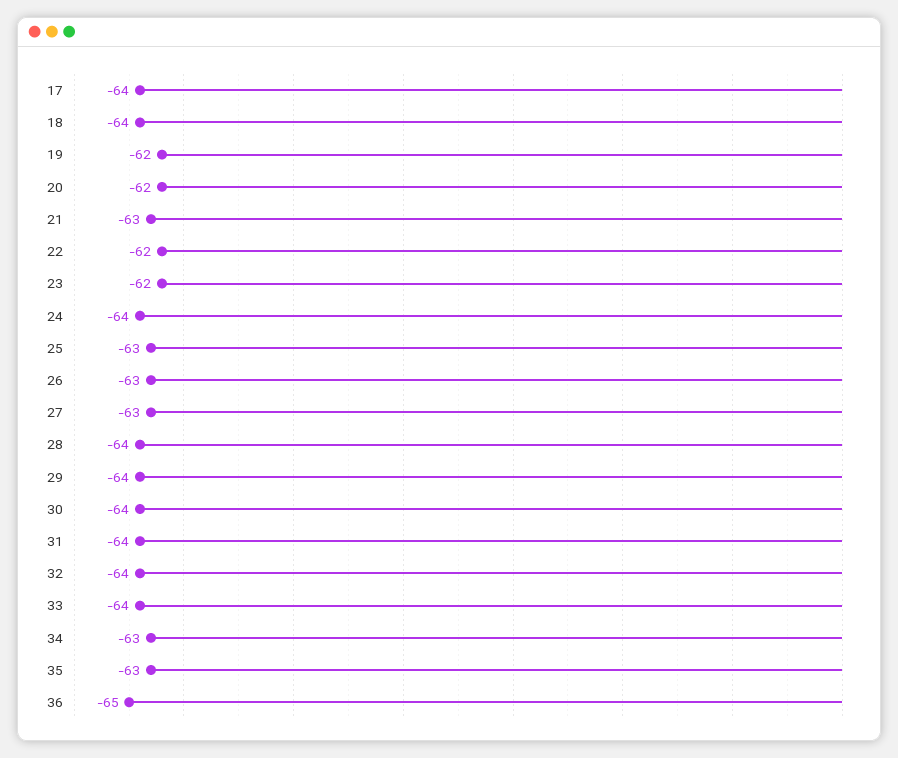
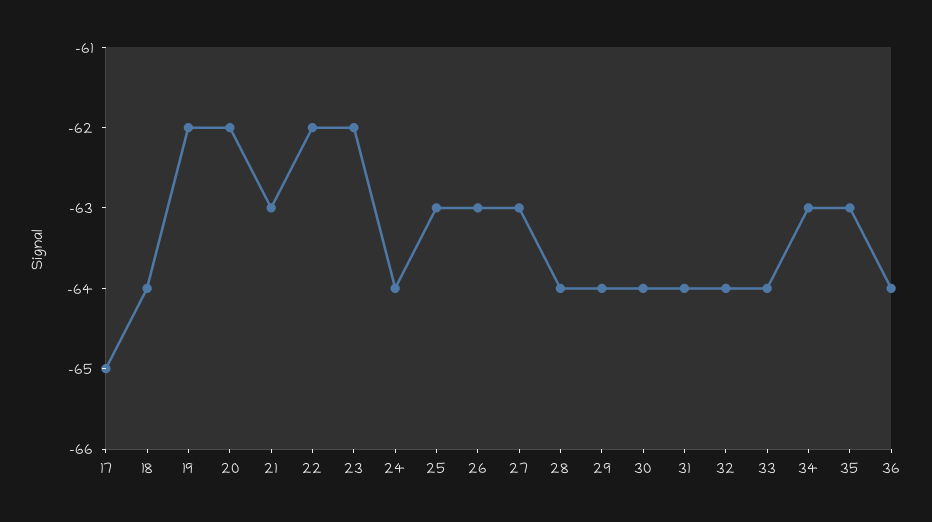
  {
-   "17": -64,
+   "17": -65,
    "18": -64,
    "19": -62,
    "20": -62,
    "21": -63,
    "22": -62,
    "23": -62,
    "24": -64,
    "25": -63,
    "26": -63,
    "27": -63,
    "28": -64,
    "29": -64,
    "30": -64,
    "31": -64,
    "32": -64,
    "33": -64,
    "34": -63,
    "35": -63,
-   "36": -65
+   "36": -64
  }

